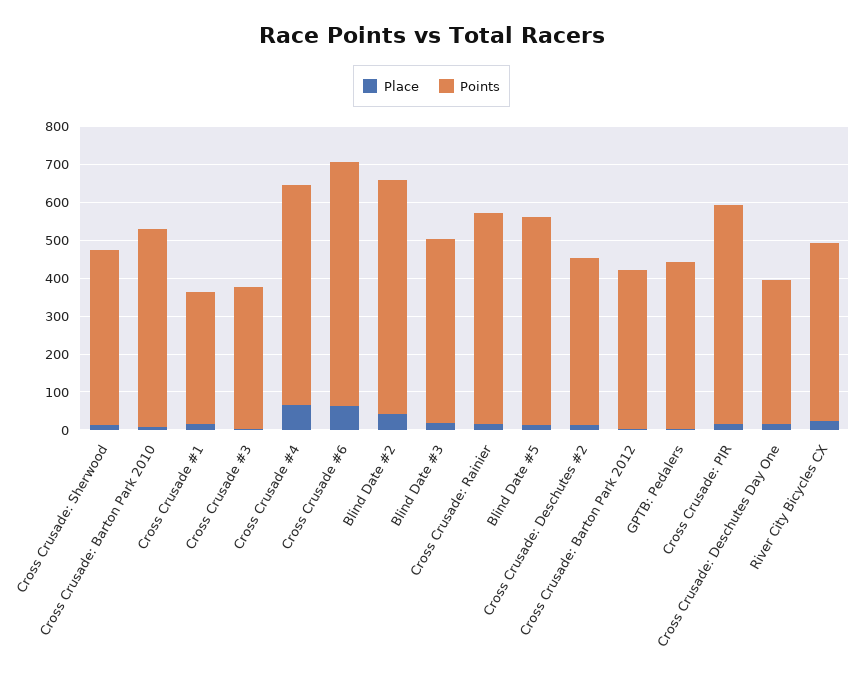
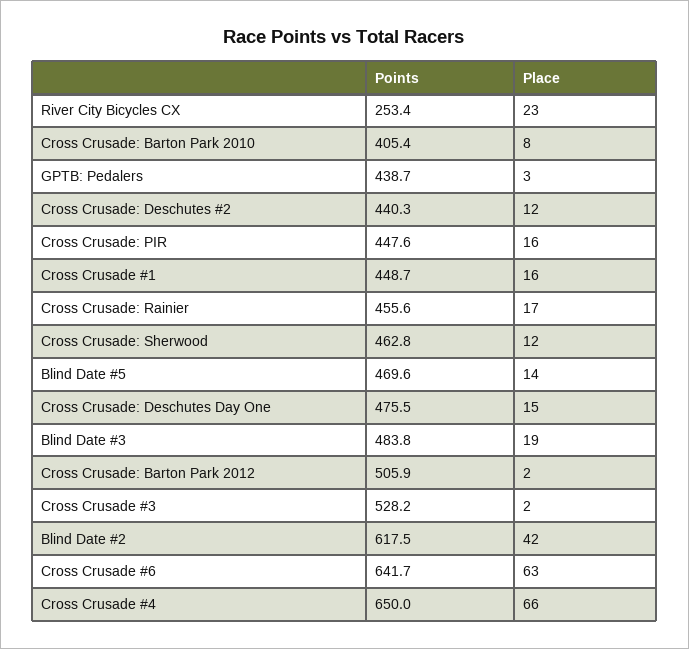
  {
    "Place": {
      "Cross Crusade: Sherwood": 12,
      "Cross Crusade: Barton Park 2010": 8,
      "Cross Crusade #1": 16,
      "Cross Crusade #3": 2,
      "Cross Crusade #4": 66,
      "Cross Crusade #6": 63,
      "Blind Date #2": 42,
      "Blind Date #3": 19,
      "Cross Crusade: Rainier": 17,
      "Blind Date #5": 14,
      "Cross Crusade: Deschutes #2": 12,
      "Cross Crusade: Barton Park 2012": 2,
      "GPTB: Pedalers": 3,
      "Cross Crusade: PIR": 16,
      "Cross Crusade: Deschutes Day One": 15,
      "River City Bicycles CX": 23
    },
    "Points": {
      "Cross Crusade: Sherwood": 462.8,
-     "Cross Crusade: Barton Park 2010": 525,
+     "Cross Crusade: Barton Park 2010": 405.4,
-     "Cross Crusade #1": 350,
+     "Cross Crusade #1": 448.7,
-     "Cross Crusade #3": 375,
+     "Cross Crusade #3": 528.2,
-     "Cross Crusade #4": 575,
+     "Cross Crusade #4": 650,
      "Cross Crusade #6": 641.7,
      "Blind Date #2": 617.5,
      "Blind Date #3": 483.8,
-     "Cross Crusade: Rainier": 550,
+     "Cross Crusade: Rainier": 455.6,
-     "Blind Date #5": 550,
+     "Blind Date #5": 469.6,
      "Cross Crusade: Deschutes #2": 440.3,
-     "Cross Crusade: Barton Park 2012": 425,
+     "Cross Crusade: Barton Park 2012": 505.9,
      "GPTB: Pedalers": 438.7,
-     "Cross Crusade: PIR": 575,
+     "Cross Crusade: PIR": 447.6,
-     "Cross Crusade: Deschutes Day One": 375,
+     "Cross Crusade: Deschutes Day One": 475.5,
-     "River City Bicycles CX": 475
+     "River City Bicycles CX": 253.4
    }
  }

